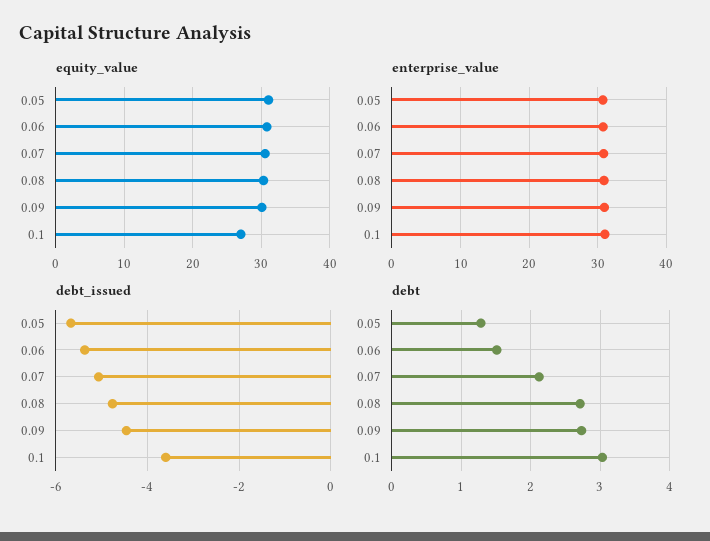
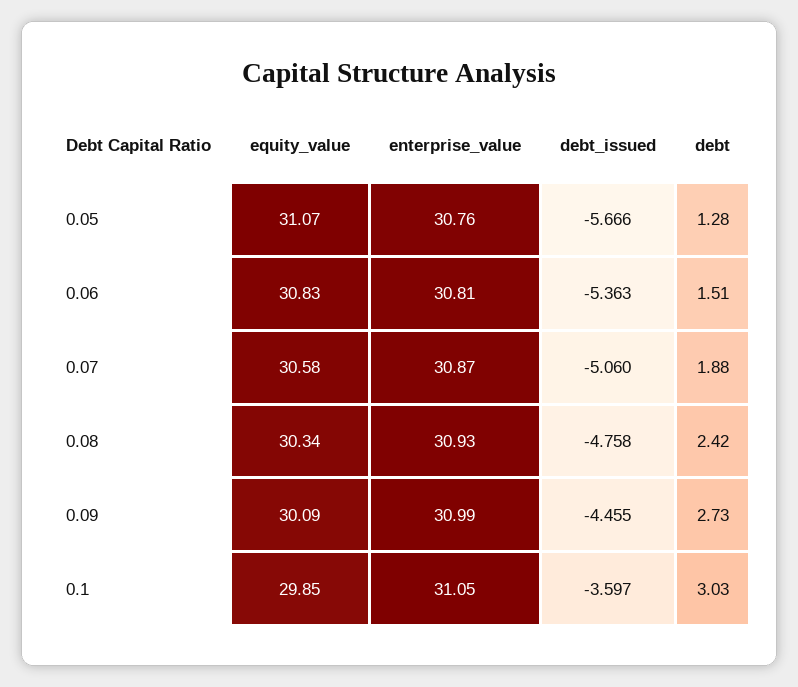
  {
    "equity_value": {
      "0.05": 31.07,
      "0.06": 30.83,
      "0.07": 30.58,
      "0.08": 30.34,
      "0.09": 30.09,
-     "0.1": 27
+     "0.1": 29.85
    },
    "enterprise_value": {
      "0.05": 30.76,
      "0.06": 30.81,
      "0.07": 30.87,
      "0.08": 30.93,
      "0.09": 30.99,
      "0.1": 31.05
    },
    "debt_issued": {
      "0.05": -5.666,
      "0.06": -5.363,
      "0.07": -5.06,
      "0.08": -4.758,
      "0.09": -4.455,
      "0.1": -3.597
    },
    "debt": {
      "0.05": 1.28,
      "0.06": 1.51,
-     "0.07": 2.1,
+     "0.07": 1.88,
-     "0.08": 2.7,
+     "0.08": 2.42,
      "0.09": 2.73,
      "0.1": 3.03
    }
  }

